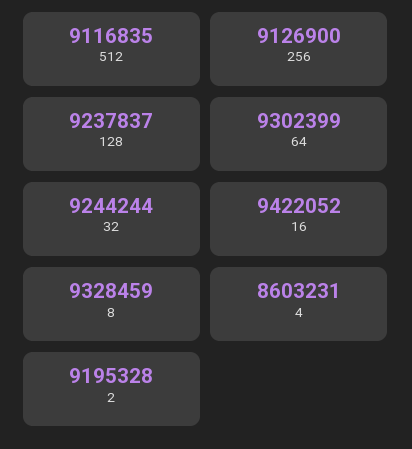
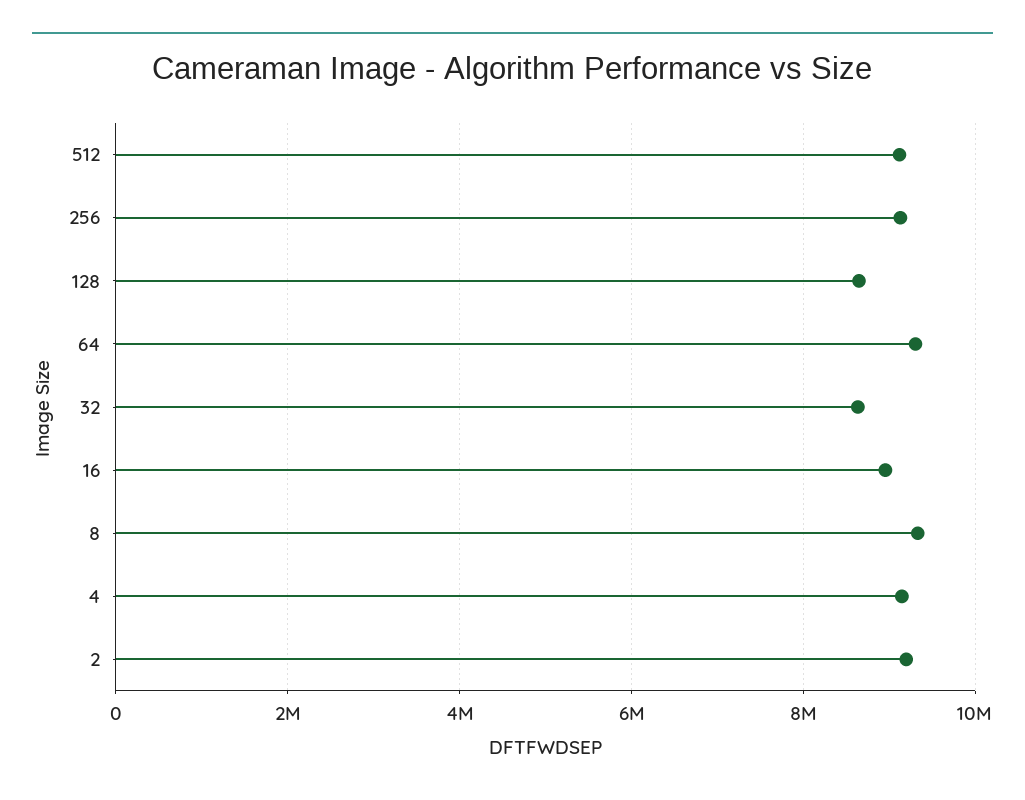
  {
    "512": 9116835,
    "256": 9126900,
-   "128": 9237837,
+   "128": 8600000,
    "64": 9302399,
-   "32": 9244244,
+   "32": 8600000,
-   "16": 9422052,
+   "16": 9000000,
    "8": 9328459,
-   "4": 8603231,
+   "4": 9200000,
    "2": 9195328
  }

